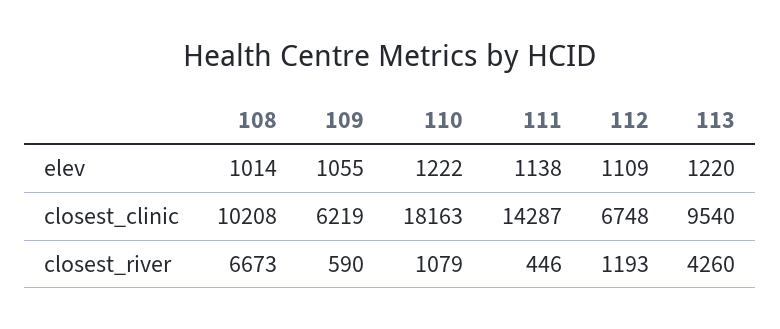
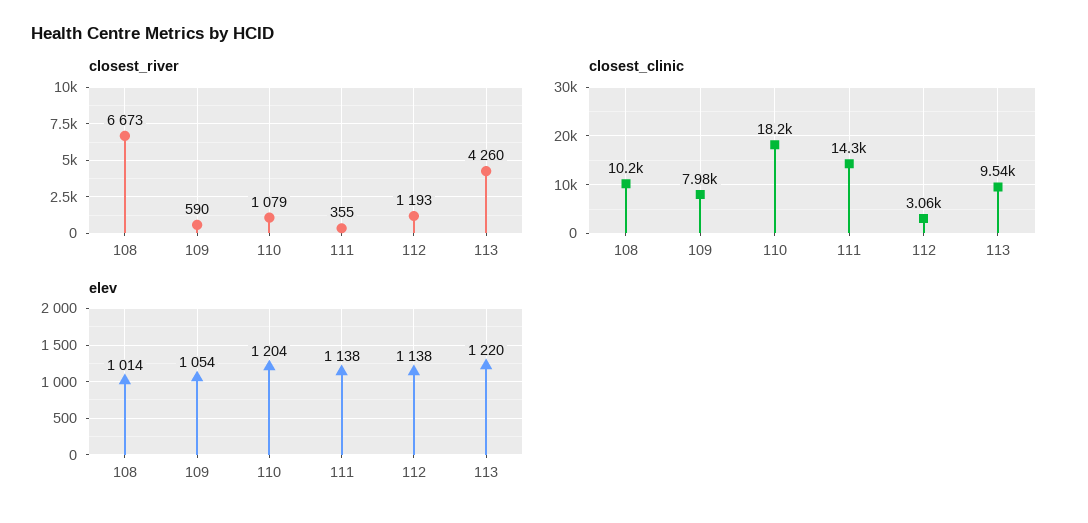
  {
    "elev": {
      "108": 1014,
-     "109": 1055,
+     "109": 1054,
-     "110": 1222,
+     "110": 1204,
      "111": 1138,
-     "112": 1109,
+     "112": 1138,
      "113": 1220
    },
    "closest_clinic": {
      "108": 10208,
-     "109": 6219,
+     "109": 7980,
      "110": 18163,
      "111": 14287,
-     "112": 6748,
+     "112": 3060,
      "113": 9540
    },
    "closest_river": {
      "108": 6673,
      "109": 590,
      "110": 1079,
-     "111": 446,
+     "111": 355,
      "112": 1193,
      "113": 4260
    }
  }

